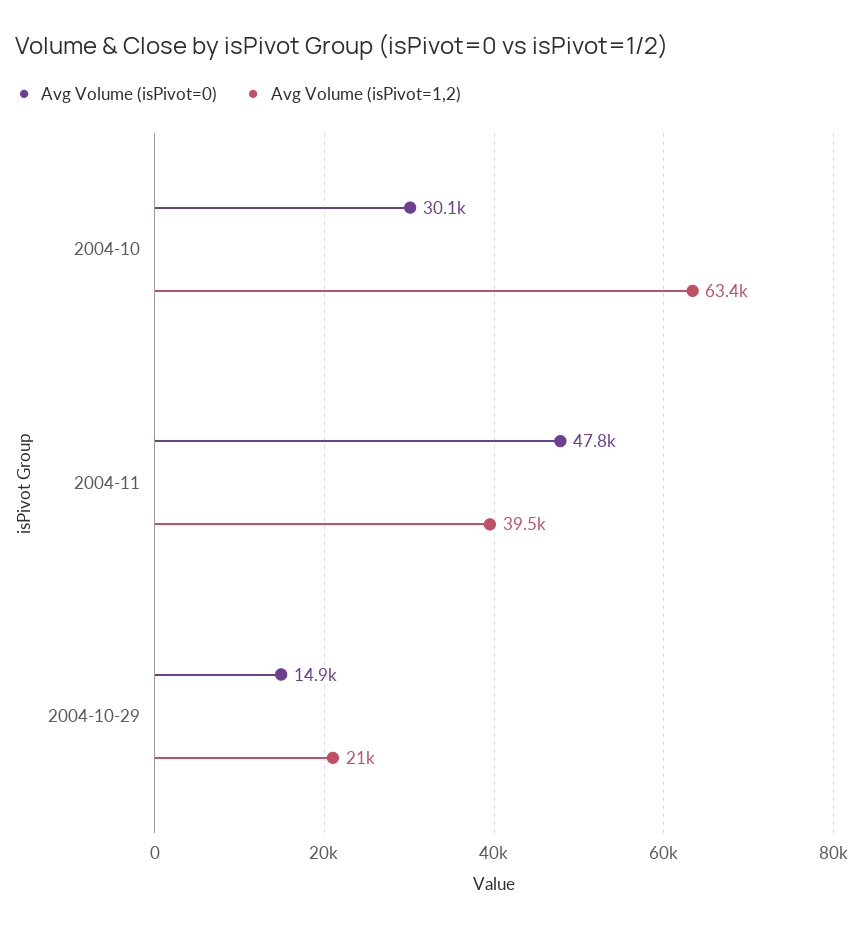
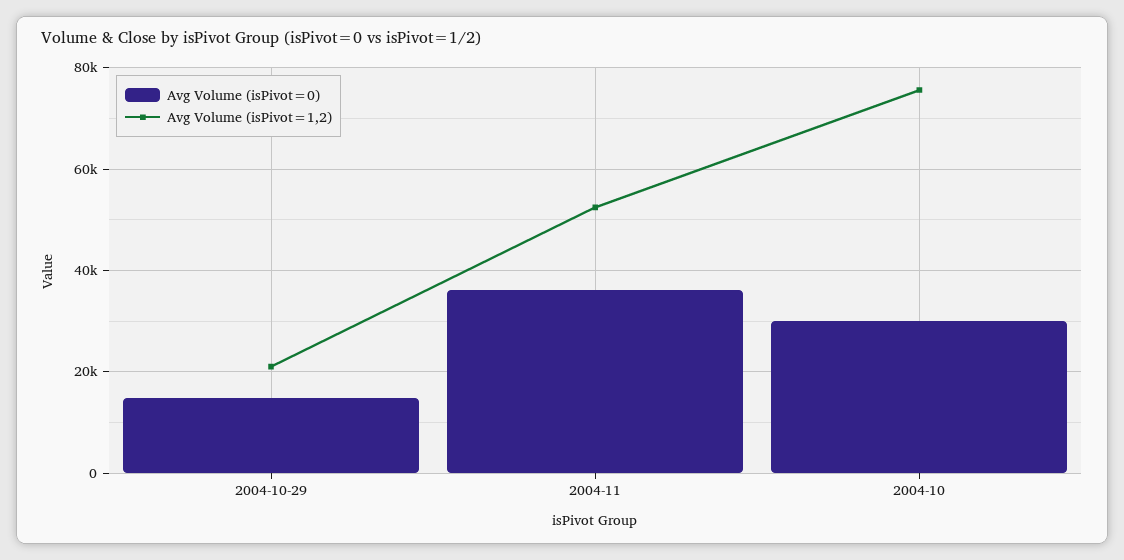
  {
    "Avg Volume (isPivot=0)": {
      "2004-10": 30100,
-     "2004-11": 47800,
+     "2004-11": 36000,
      "2004-10-29": 14900
    },
    "Avg Volume (isPivot=1,2)": {
-     "2004-10": 63400,
+     "2004-10": 76000,
-     "2004-11": 39500,
+     "2004-11": 52000,
      "2004-10-29": 21000
    }
  }

